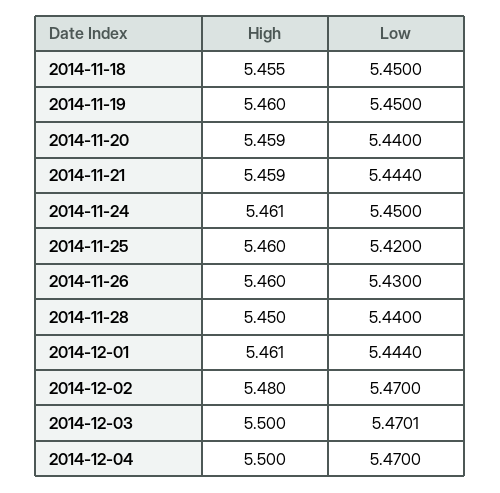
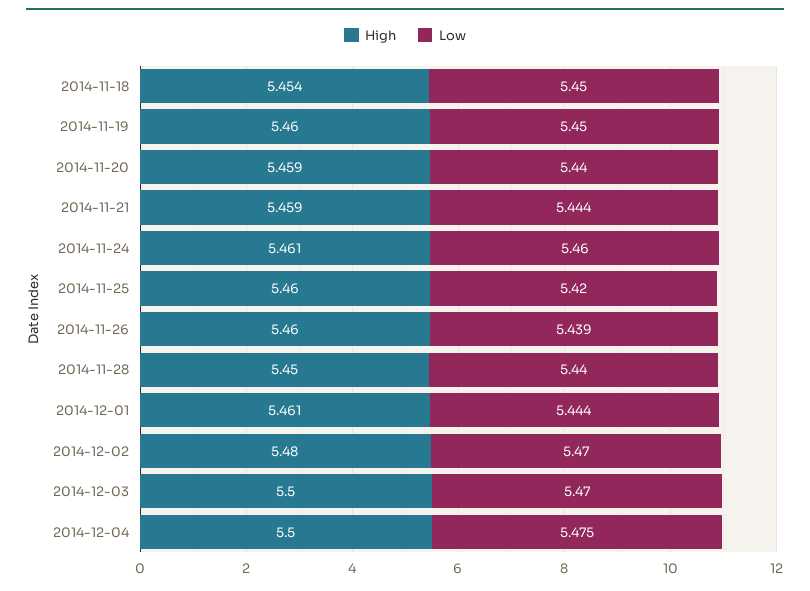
  {
    "High": {
-     "2014-11-18": 5.455,
+     "2014-11-18": 5.454,
      "2014-11-19": 5.46,
      "2014-11-20": 5.459,
      "2014-11-21": 5.459,
      "2014-11-24": 5.461,
      "2014-11-25": 5.46,
      "2014-11-26": 5.46,
      "2014-11-28": 5.45,
      "2014-12-01": 5.461,
      "2014-12-02": 5.48,
      "2014-12-03": 5.5,
      "2014-12-04": 5.5
    },
    "Low": {
      "2014-11-18": 5.45,
      "2014-11-19": 5.45,
      "2014-11-20": 5.44,
      "2014-11-21": 5.444,
-     "2014-11-24": 5.45,
+     "2014-11-24": 5.46,
      "2014-11-25": 5.42,
-     "2014-11-26": 5.43,
+     "2014-11-26": 5.439,
      "2014-11-28": 5.44,
      "2014-12-01": 5.444,
      "2014-12-02": 5.47,
      "2014-12-03": 5.4701,
-     "2014-12-04": 5.47
+     "2014-12-04": 5.475
    }
  }

